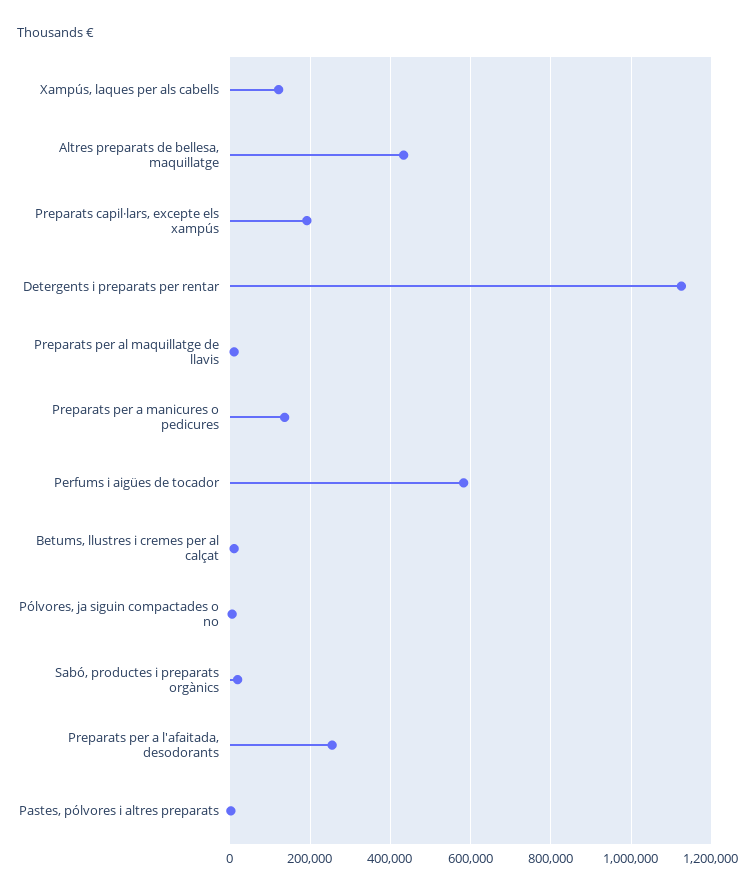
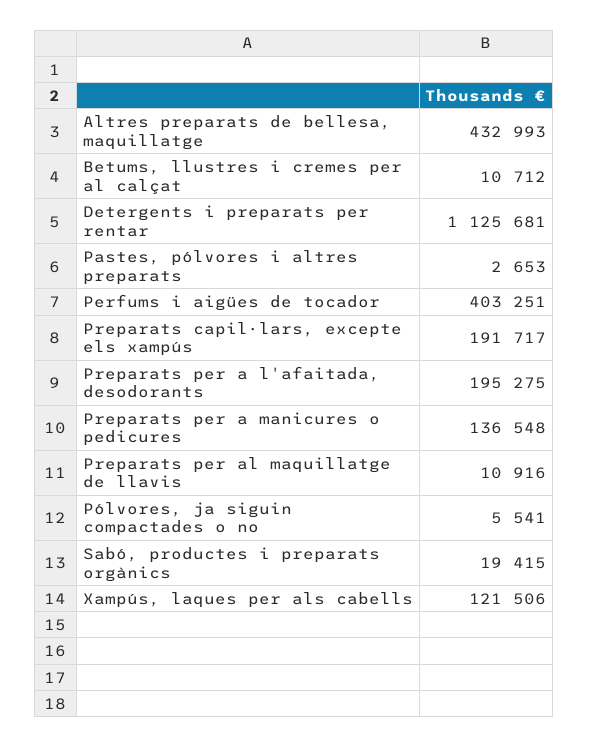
  {
    "Xampús, laques per als cabells": 121506,
    "Altres preparats de bellesa, maquillatge": 432993,
    "Preparats capil·lars, excepte els xampús": 191717,
    "Detergents i preparats per rentar": 1125681,
    "Preparats per al maquillatge de llavis": 10916,
    "Preparats per a manicures o pedicures": 136548,
-   "Perfums i aigües de tocador": 580000,
+   "Perfums i aigües de tocador": 403251,
    "Betums, llustres i cremes per al calçat": 10712,
    "Pólvores, ja siguin compactades o no": 5541,
    "Sabó, productes i preparats orgànics": 19415,
-   "Preparats per a l'afaitada, desodorants": 260000,
+   "Preparats per a l'afaitada, desodorants": 195275,
    "Pastes, pólvores i altres preparats": 2653
  }

